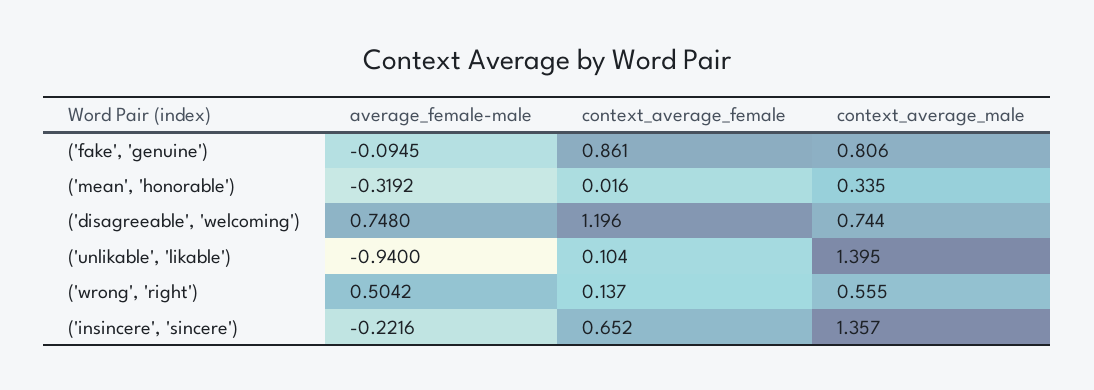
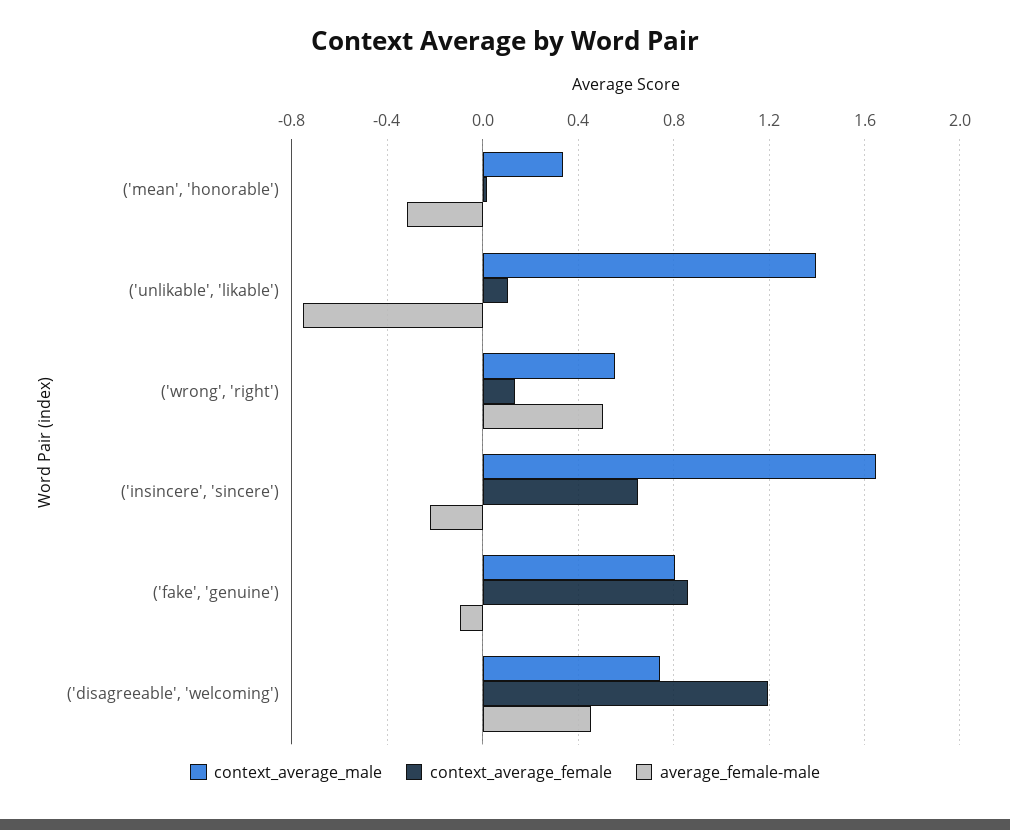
  {
    "average_female-male": {
      "('fake', 'genuine')": -0.0945,
      "('mean', 'honorable')": -0.3192,
-     "('disagreeable', 'welcoming')": 0.748,
+     "('disagreeable', 'welcoming')": 0.45,
-     "('unlikable', 'likable')": -0.94,
+     "('unlikable', 'likable')": -0.75,
      "('wrong', 'right')": 0.5042,
      "('insincere', 'sincere')": -0.2216
    },
    "context_average_female": {
      "('fake', 'genuine')": 0.861,
      "('mean', 'honorable')": 0.016,
      "('disagreeable', 'welcoming')": 1.196,
      "('unlikable', 'likable')": 0.104,
      "('wrong', 'right')": 0.137,
      "('insincere', 'sincere')": 0.652
    },
    "context_average_male": {
      "('fake', 'genuine')": 0.806,
      "('mean', 'honorable')": 0.335,
      "('disagreeable', 'welcoming')": 0.744,
      "('unlikable', 'likable')": 1.395,
      "('wrong', 'right')": 0.555,
-     "('insincere', 'sincere')": 1.357
+     "('insincere', 'sincere')": 1.65
    }
  }

